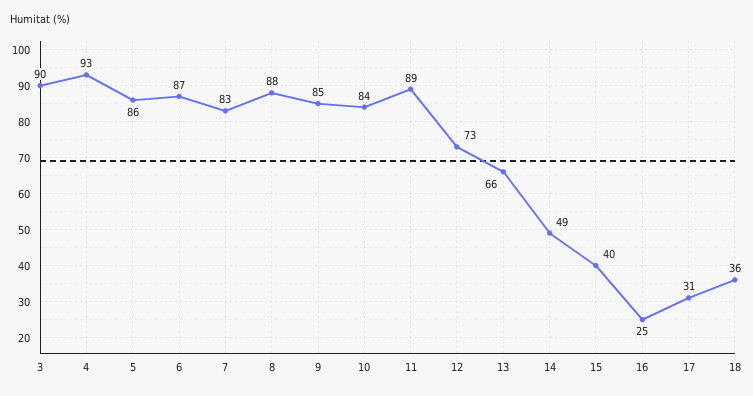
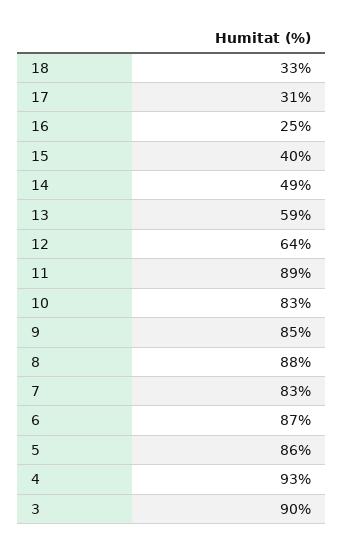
  {
    "3": 90,
    "4": 93,
    "5": 86,
    "6": 87,
    "7": 83,
    "8": 88,
    "9": 85,
-   "10": 84,
+   "10": 83,
    "11": 89,
-   "12": 73,
+   "12": 64,
-   "13": 66,
+   "13": 59,
    "14": 49,
    "15": 40,
    "16": 25,
    "17": 31,
-   "18": 36
+   "18": 33
  }

